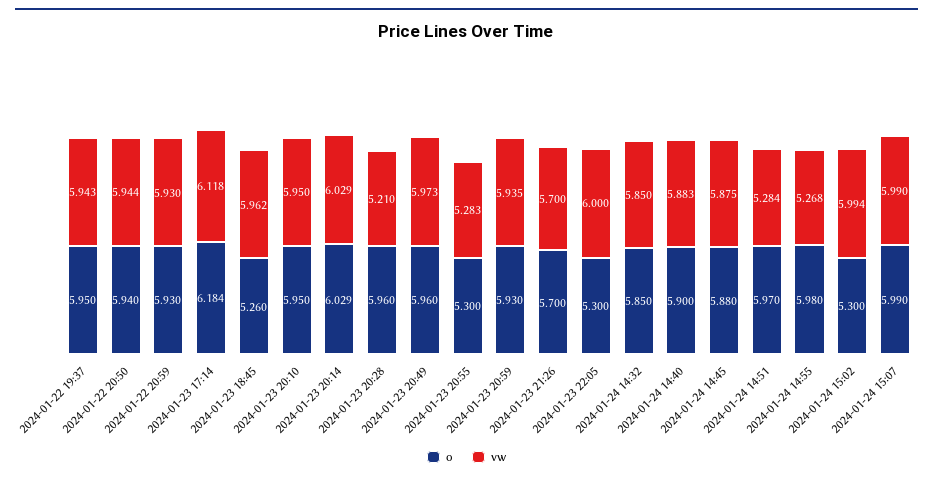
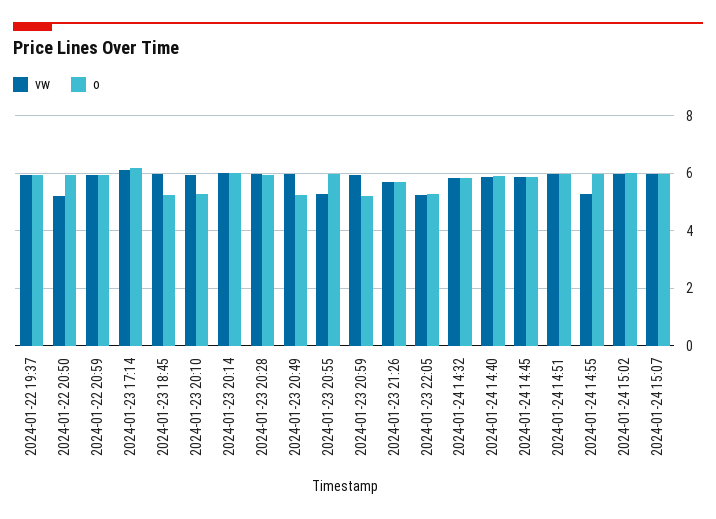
  {
    "o": {
      "2024-01-22 19:37": 5.95,
      "2024-01-22 20:50": 5.94,
      "2024-01-22 20:59": 5.93,
      "2024-01-23 17:14": 6.184,
      "2024-01-23 18:45": 5.26,
-     "2024-01-23 20:10": 5.95,
+     "2024-01-23 20:10": 5.25,
      "2024-01-23 20:14": 6.029,
      "2024-01-23 20:28": 5.96,
-     "2024-01-23 20:49": 5.96,
+     "2024-01-23 20:49": 5.25,
-     "2024-01-23 20:55": 5.3,
+     "2024-01-23 20:55": 6,
-     "2024-01-23 20:59": 5.93,
+     "2024-01-23 20:59": 5.25,
      "2024-01-23 21:26": 5.7,
      "2024-01-23 22:05": 5.3,
      "2024-01-24 14:32": 5.85,
      "2024-01-24 14:40": 5.9,
      "2024-01-24 14:45": 5.88,
      "2024-01-24 14:51": 5.97,
      "2024-01-24 14:55": 5.98,
-     "2024-01-24 15:02": 5.3,
+     "2024-01-24 15:02": 6,
      "2024-01-24 15:07": 5.99
    },
    "vw": {
      "2024-01-22 19:37": 5.943,
-     "2024-01-22 20:50": 5.944,
+     "2024-01-22 20:50": 5.25,
      "2024-01-22 20:59": 5.93,
      "2024-01-23 17:14": 6.118,
      "2024-01-23 18:45": 5.962,
      "2024-01-23 20:10": 5.95,
      "2024-01-23 20:14": 6.029,
-     "2024-01-23 20:28": 5.21,
+     "2024-01-23 20:28": 6,
      "2024-01-23 20:49": 5.973,
      "2024-01-23 20:55": 5.283,
      "2024-01-23 20:59": 5.935,
      "2024-01-23 21:26": 5.7,
-     "2024-01-23 22:05": 6,
+     "2024-01-23 22:05": 5.25,
      "2024-01-24 14:32": 5.85,
      "2024-01-24 14:40": 5.883,
      "2024-01-24 14:45": 5.875,
-     "2024-01-24 14:51": 5.284,
+     "2024-01-24 14:51": 6,
      "2024-01-24 14:55": 5.268,
      "2024-01-24 15:02": 5.994,
      "2024-01-24 15:07": 5.99
    }
  }

